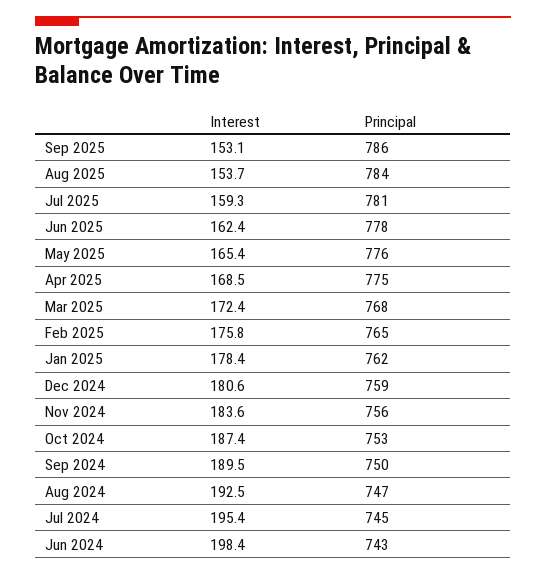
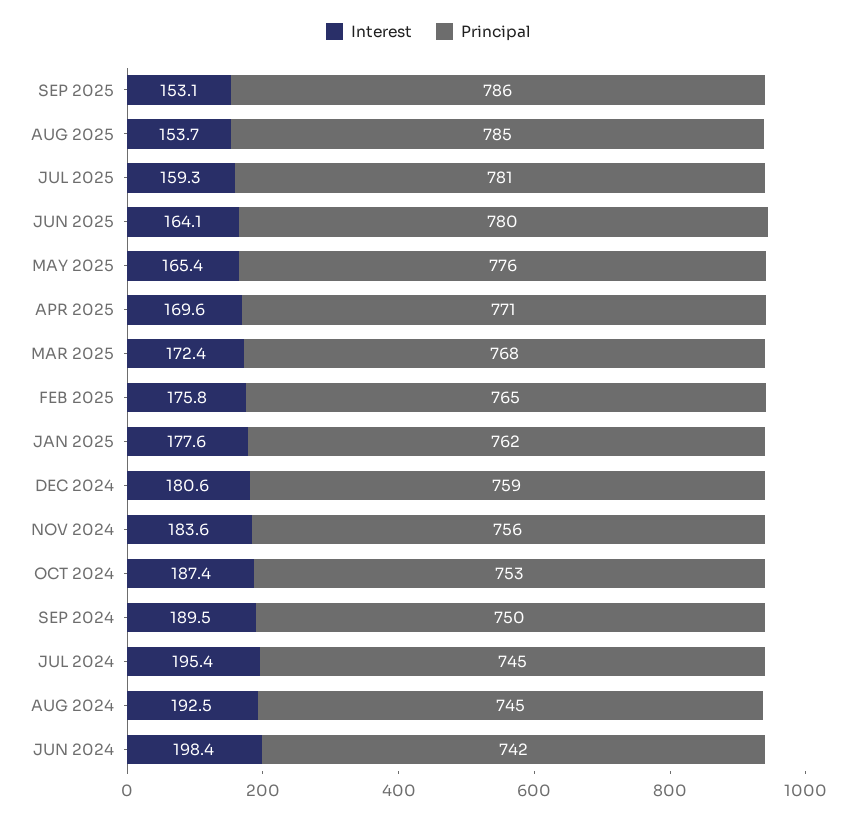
  {
    "Interest": {
      "Sep 2025": 153.1,
      "Aug 2025": 153.7,
      "Jul 2025": 159.3,
-     "Jun 2025": 162.4,
+     "Jun 2025": 164.1,
      "May 2025": 165.4,
-     "Apr 2025": 168.5,
+     "Apr 2025": 169.6,
      "Mar 2025": 172.4,
      "Feb 2025": 175.8,
-     "Jan 2025": 178.4,
+     "Jan 2025": 177.6,
      "Dec 2024": 180.6,
      "Nov 2024": 183.6,
      "Oct 2024": 187.4,
      "Sep 2024": 189.5,
      "Aug 2024": 192.5,
      "Jul 2024": 195.4,
      "Jun 2024": 198.4
    },
    "Principal": {
      "Sep 2025": 786,
-     "Aug 2025": 784,
+     "Aug 2025": 785,
      "Jul 2025": 781,
-     "Jun 2025": 778,
+     "Jun 2025": 780,
      "May 2025": 776,
-     "Apr 2025": 775,
+     "Apr 2025": 771,
      "Mar 2025": 768,
      "Feb 2025": 765,
      "Jan 2025": 762,
      "Dec 2024": 759,
      "Nov 2024": 756,
      "Oct 2024": 753,
      "Sep 2024": 750,
-     "Aug 2024": 747,
+     "Aug 2024": 745,
      "Jul 2024": 745,
-     "Jun 2024": 743
+     "Jun 2024": 742
    }
  }

